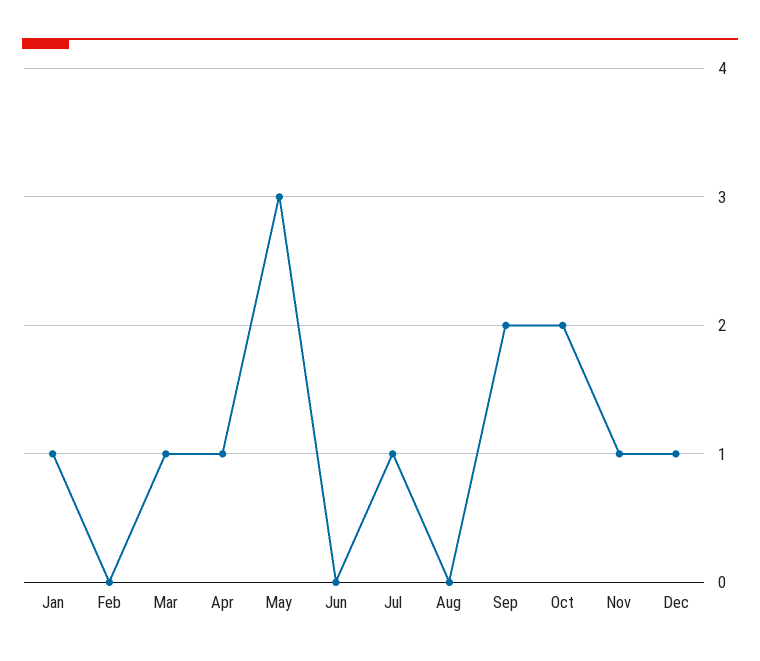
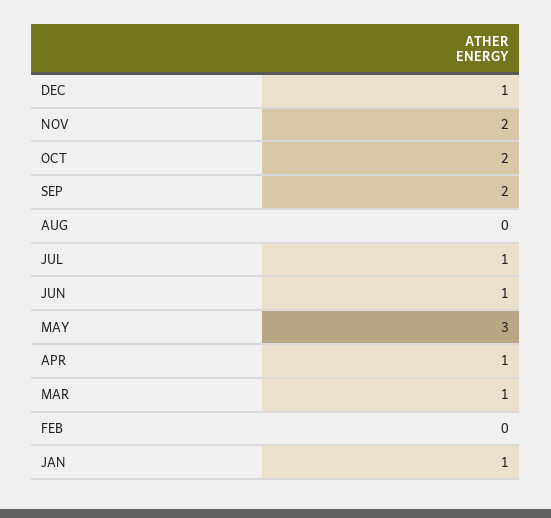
  {
    "Jan": 1,
    "Feb": 0,
    "Mar": 1,
    "Apr": 1,
    "May": 3,
-   "Jun": 0,
+   "Jun": 1,
    "Jul": 1,
    "Aug": 0,
    "Sep": 2,
    "Oct": 2,
-   "Nov": 1,
+   "Nov": 2,
    "Dec": 1
  }

